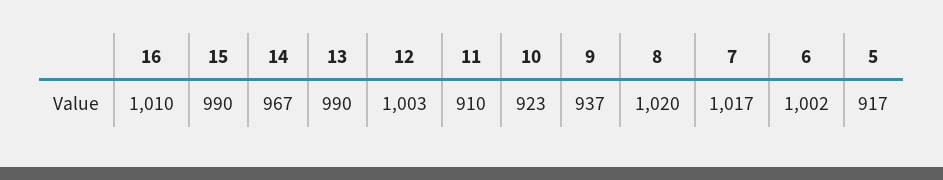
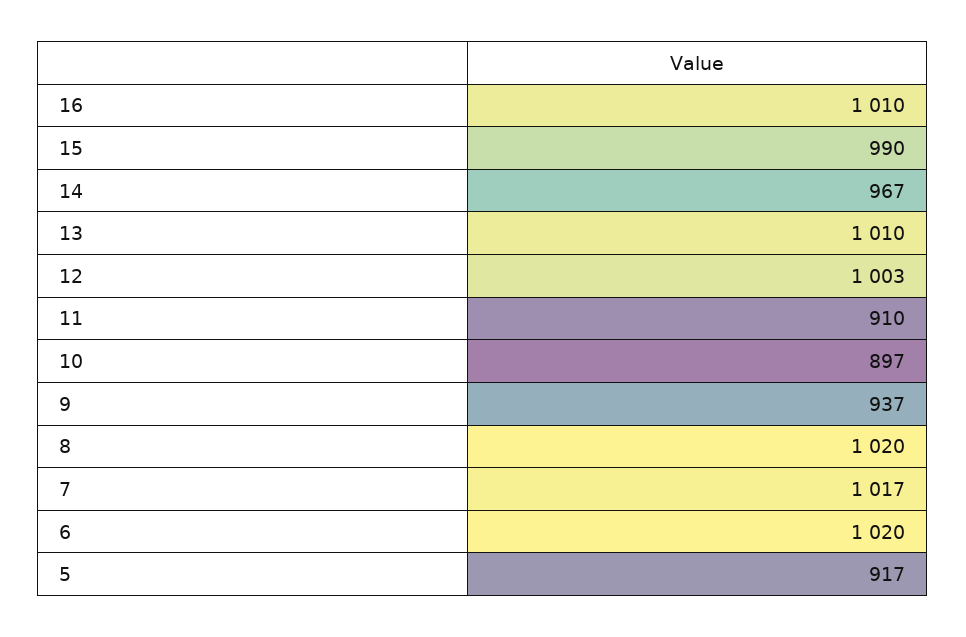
  {
    "16": 1010,
    "15": 990,
    "14": 967,
-   "13": 990,
+   "13": 1010,
    "12": 1003,
    "11": 910,
-   "10": 923,
+   "10": 897,
    "9": 937,
    "8": 1020,
    "7": 1017,
-   "6": 1002,
+   "6": 1020,
    "5": 917
  }

